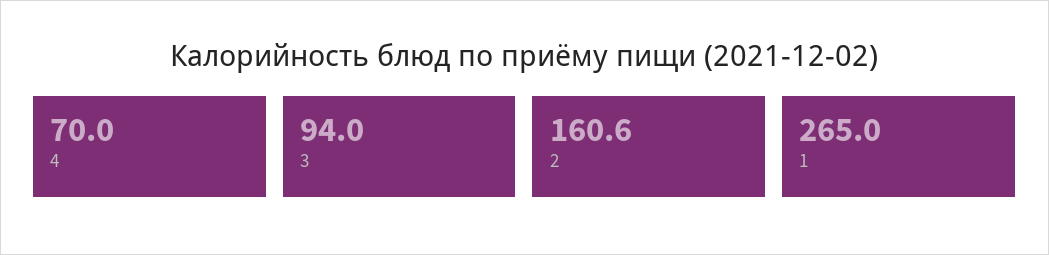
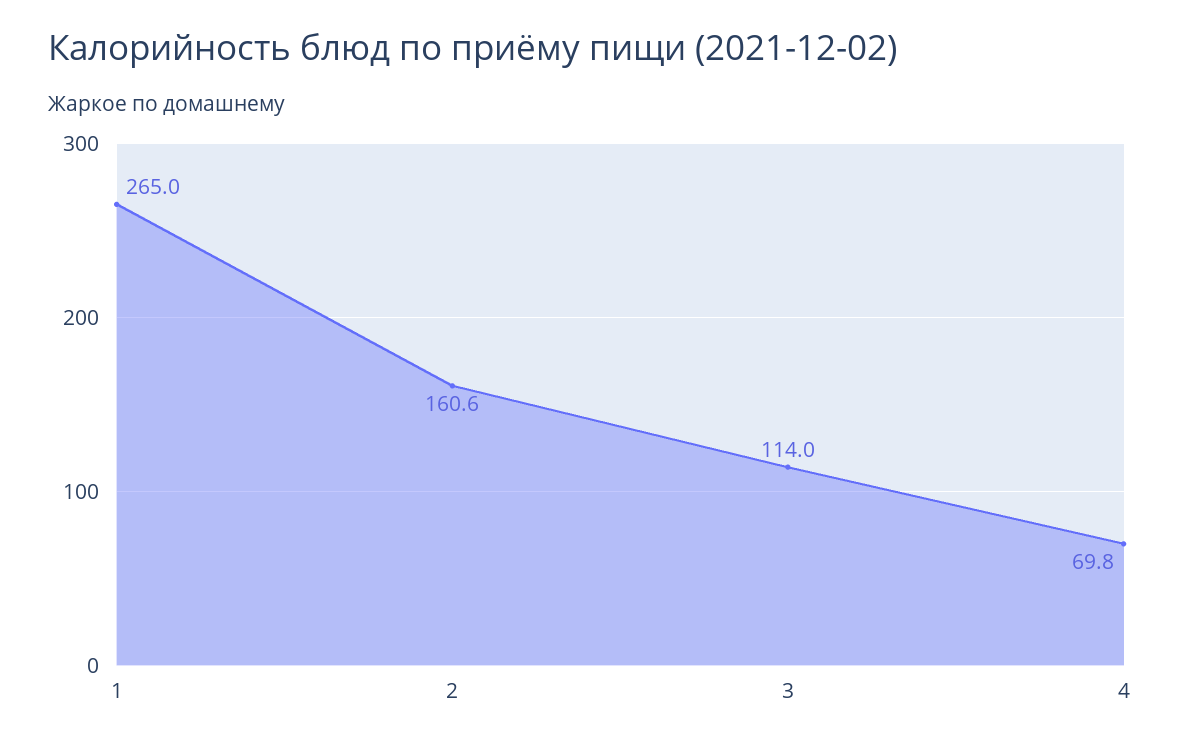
  {
-   "4": 70,
+   "4": 69.8,
-   "3": 94,
+   "3": 114,
    "2": 160.6,
    "1": 265
  }

